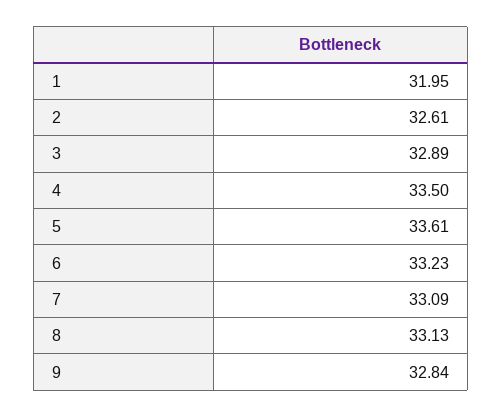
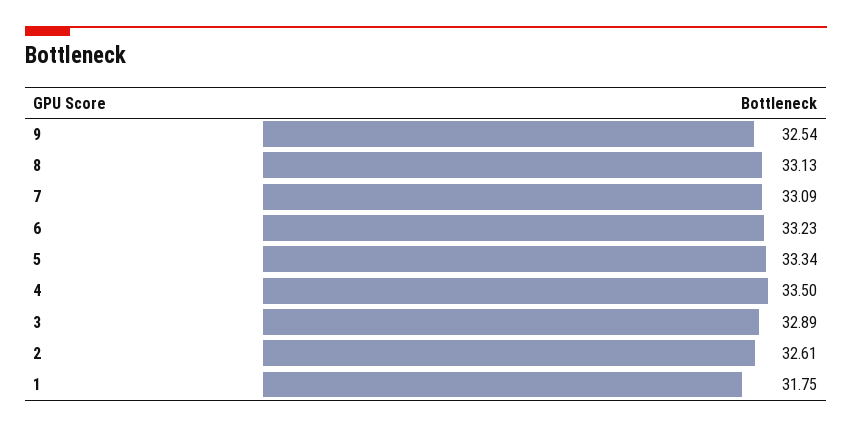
  {
-   "1": 31.95,
+   "1": 31.75,
    "2": 32.61,
    "3": 32.89,
    "4": 33.5,
-   "5": 33.61,
+   "5": 33.34,
    "6": 33.23,
    "7": 33.09,
    "8": 33.13,
-   "9": 32.84
+   "9": 32.54
  }

